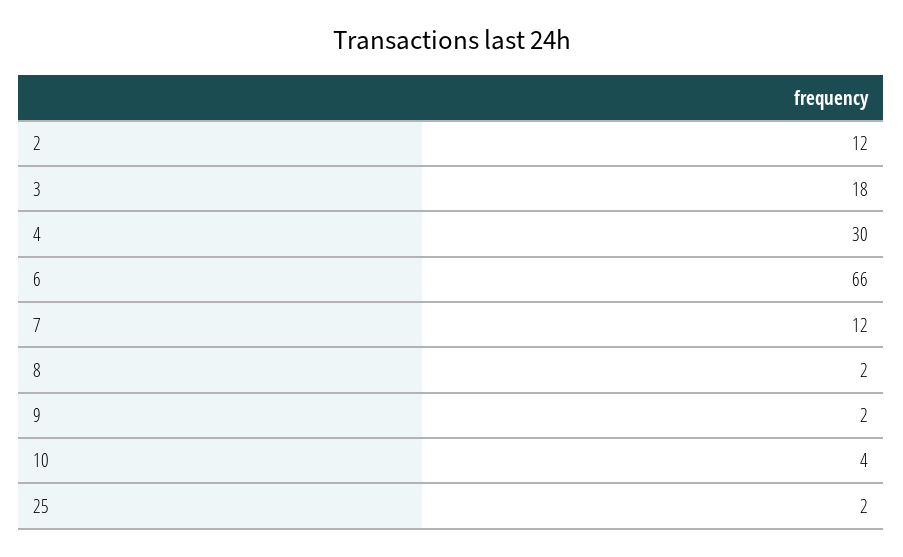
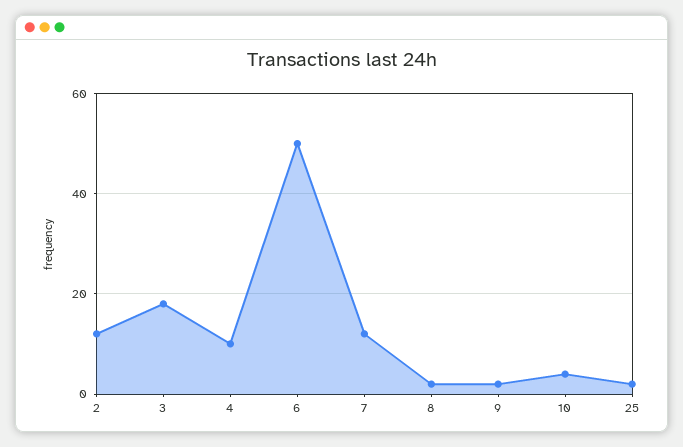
  {
    "2": 12,
    "3": 18,
-   "4": 30,
+   "4": 10,
-   "6": 66,
+   "6": 50,
    "7": 12,
    "8": 2,
    "9": 2,
    "10": 4,
    "25": 2
  }

